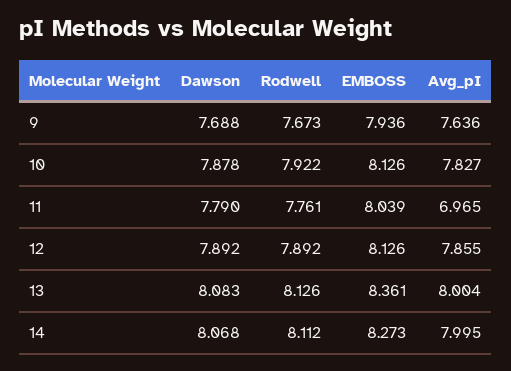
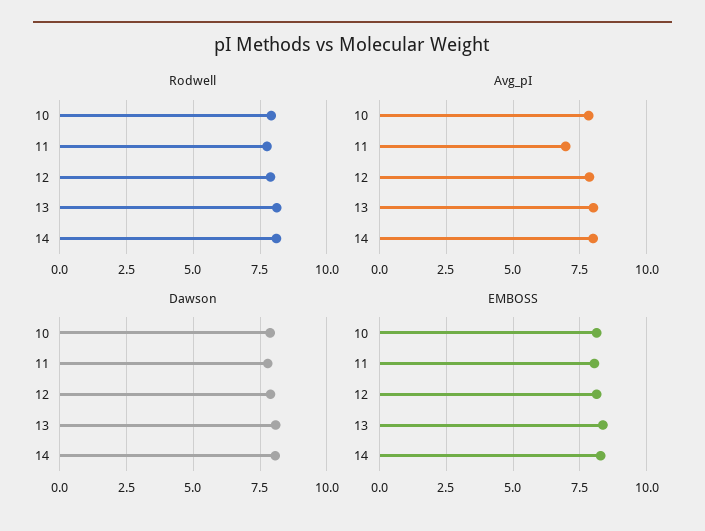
  {
    "Dawson": {
-     "9": 7.688,
      "10": 7.878,
      "11": 7.79,
      "12": 7.892,
      "13": 8.083,
      "14": 8.068
    },
    "Rodwell": {
-     "9": 7.673,
      "10": 7.922,
      "11": 7.761,
      "12": 7.892,
      "13": 8.126,
      "14": 8.112
    },
    "EMBOSS": {
-     "9": 7.936,
      "10": 8.126,
      "11": 8.039,
      "12": 8.126,
      "13": 8.361,
      "14": 8.273
    },
    "Avg_pI": {
-     "9": 7.636,
      "10": 7.827,
      "11": 6.965,
      "12": 7.855,
      "13": 8.004,
      "14": 7.995
    }
  }

